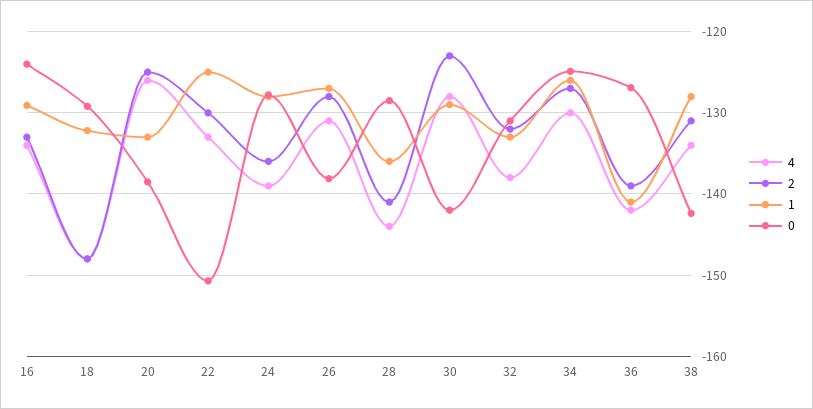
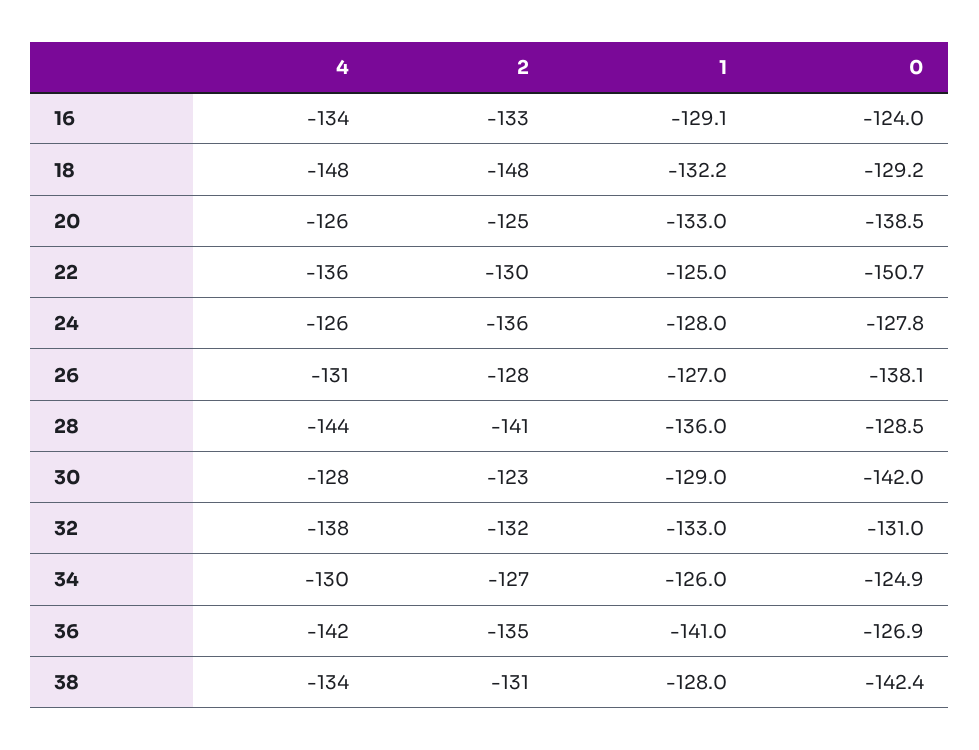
  {
    "4": {
      "16": -134,
      "18": -148,
      "20": -126,
-     "22": -133,
+     "22": -136,
-     "24": -139,
+     "24": -126,
      "26": -131,
      "28": -144,
      "30": -128,
      "32": -138,
      "34": -130,
      "36": -142,
      "38": -134
    },
    "2": {
      "16": -133,
      "18": -148,
      "20": -125,
      "22": -130,
      "24": -136,
      "26": -128,
      "28": -141,
      "30": -123,
      "32": -132,
      "34": -127,
-     "36": -139,
+     "36": -135,
      "38": -131
    },
    "1": {
      "16": -129.1,
      "18": -132.2,
      "20": -133,
      "22": -125,
      "24": -128,
      "26": -127,
      "28": -136,
      "30": -129,
      "32": -133,
      "34": -126,
      "36": -141,
      "38": -128
    },
    "0": {
      "16": -124,
      "18": -129.2,
      "20": -138.5,
      "22": -150.7,
      "24": -127.8,
      "26": -138.1,
      "28": -128.5,
      "30": -142,
      "32": -131,
      "34": -124.9,
      "36": -126.9,
      "38": -142.4
    }
  }

